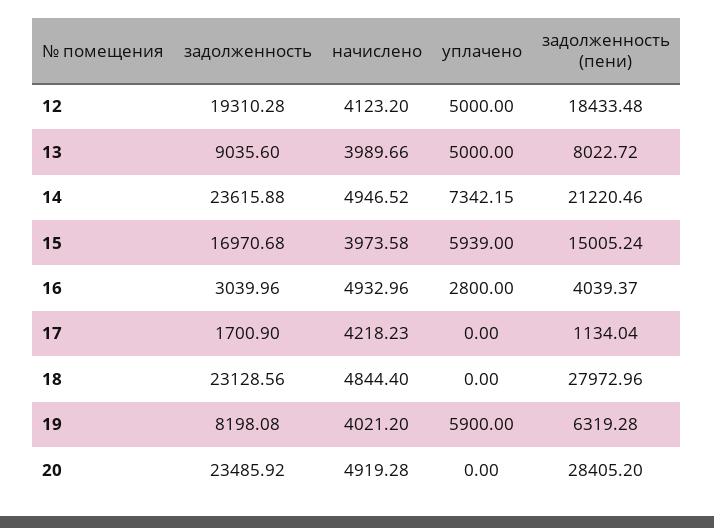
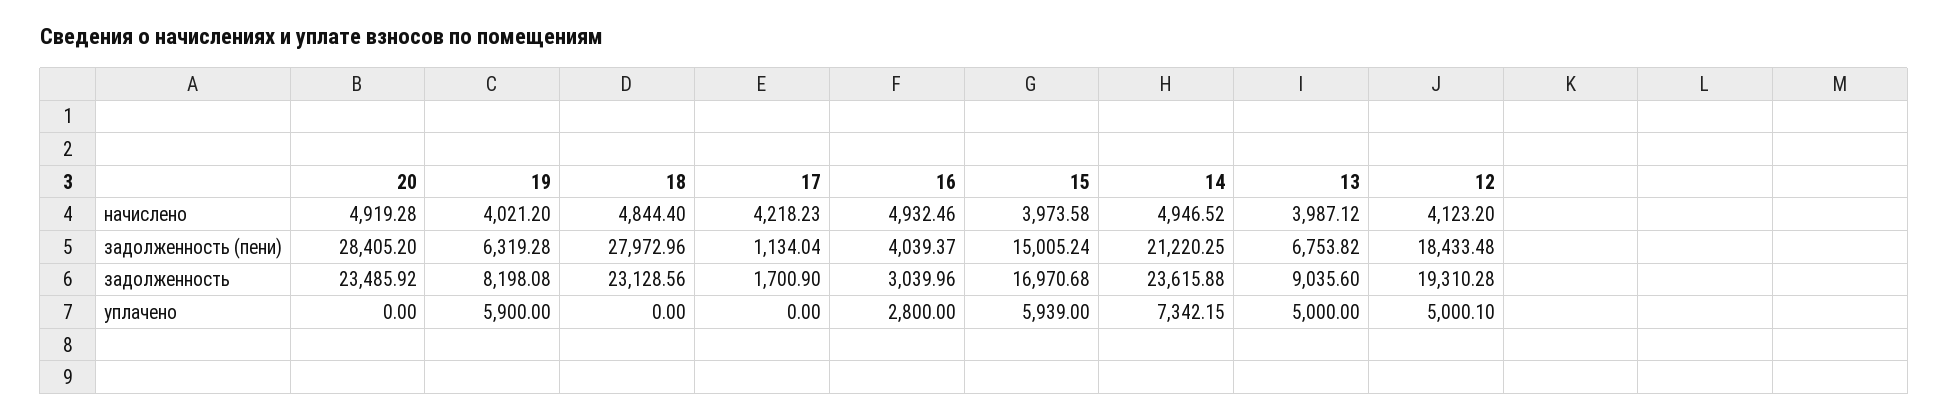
  {
    "задолженность": {
      "12": 19310.28,
      "13": 9035.6,
      "14": 23615.88,
      "15": 16970.68,
      "16": 3039.96,
      "17": 1700.9,
      "18": 23128.56,
      "19": 8198.08,
      "20": 23485.92
    },
    "начислено": {
      "12": 4123.2,
-     "13": 3989.66,
+     "13": 3987.12,
      "14": 4946.52,
      "15": 3973.58,
-     "16": 4932.96,
+     "16": 4932.46,
      "17": 4218.23,
      "18": 4844.4,
      "19": 4021.2,
      "20": 4919.28
    },
    "уплачено": {
-     "12": 5000,
+     "12": 5000.1,
      "13": 5000,
      "14": 7342.15,
      "15": 5939,
      "16": 2800,
      "17": 0,
      "18": 0,
      "19": 5900,
      "20": 0
    },
    "задолженность (пени)": {
      "12": 18433.48,
-     "13": 8022.72,
+     "13": 6753.82,
-     "14": 21220.46,
+     "14": 21220.25,
      "15": 15005.24,
      "16": 4039.37,
      "17": 1134.04,
      "18": 27972.96,
      "19": 6319.28,
      "20": 28405.2
    }
  }

